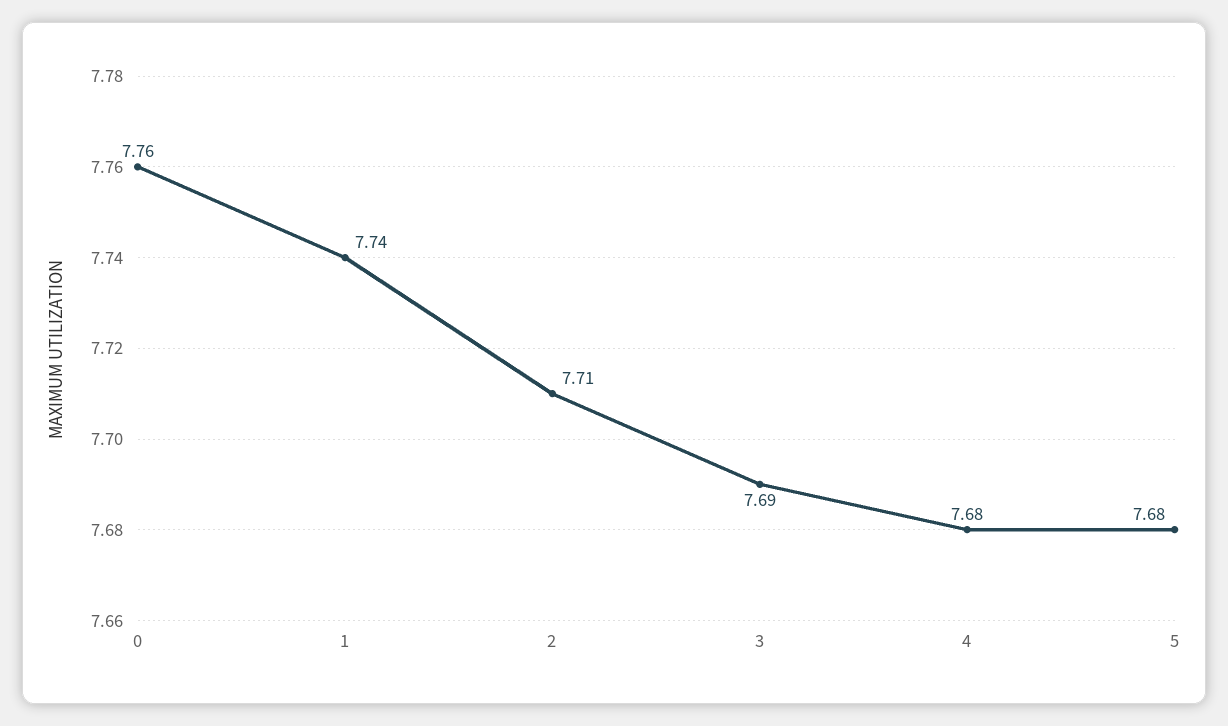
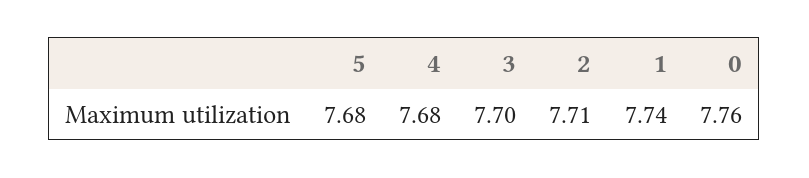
  {
    "0": 7.76,
    "1": 7.74,
    "2": 7.71,
-   "3": 7.69,
+   "3": 7.7,
    "4": 7.68,
    "5": 7.68
  }

